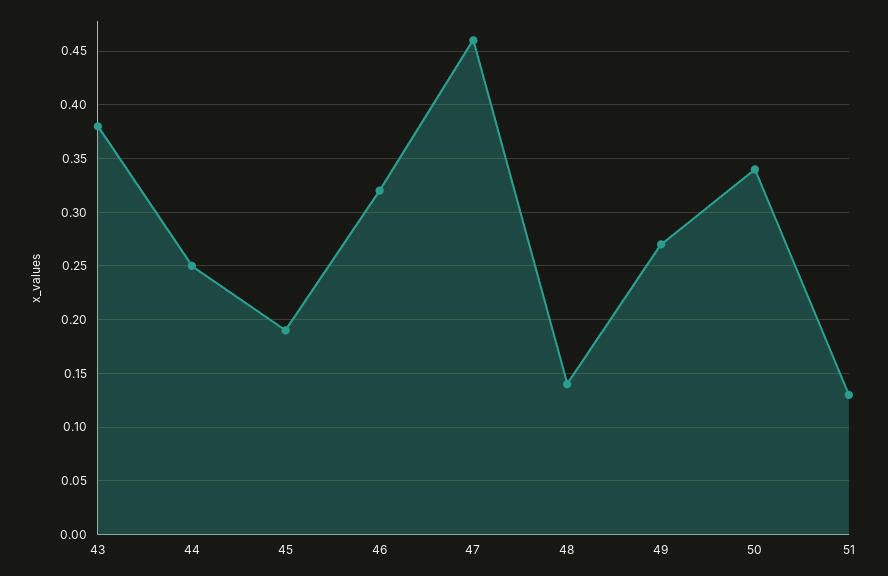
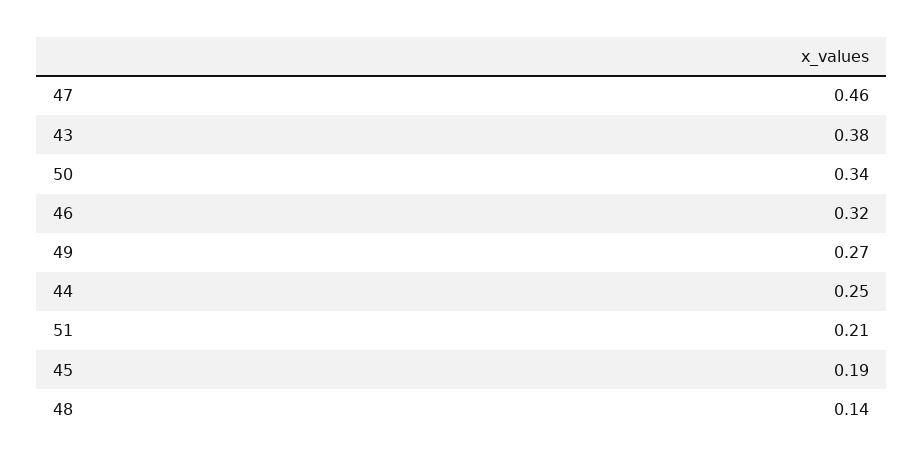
  {
    "43": 0.38,
    "44": 0.25,
    "45": 0.19,
    "46": 0.32,
    "47": 0.46,
    "48": 0.14,
    "49": 0.27,
    "50": 0.34,
-   "51": 0.13
+   "51": 0.21
  }

